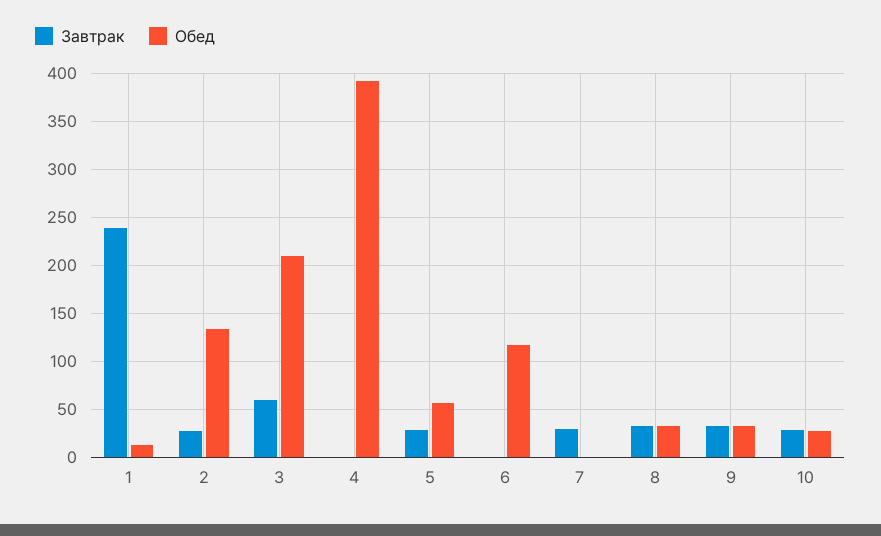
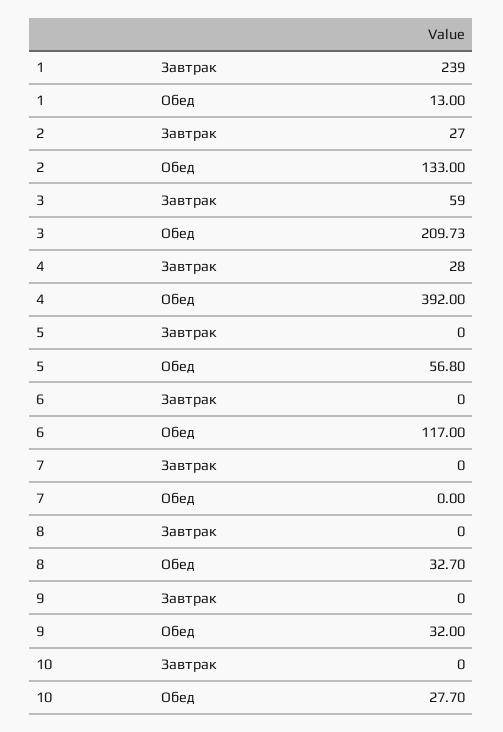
  {
    "Завтрак": {
      "1": 239,
      "2": 27,
      "3": 59,
-     "4": 0,
+     "4": 28,
-     "5": 30,
+     "5": 0,
      "6": 0,
-     "7": 30,
+     "7": 0,
-     "8": 30,
+     "8": 0,
-     "9": 30,
+     "9": 0,
-     "10": 30
+     "10": 0
    },
    "Обед": {
      "1": 13,
      "2": 133,
      "3": 209.73,
      "4": 392,
      "5": 56.8,
      "6": 117,
      "7": 0,
      "8": 32.7,
      "9": 32,
      "10": 27.7
    }
  }

